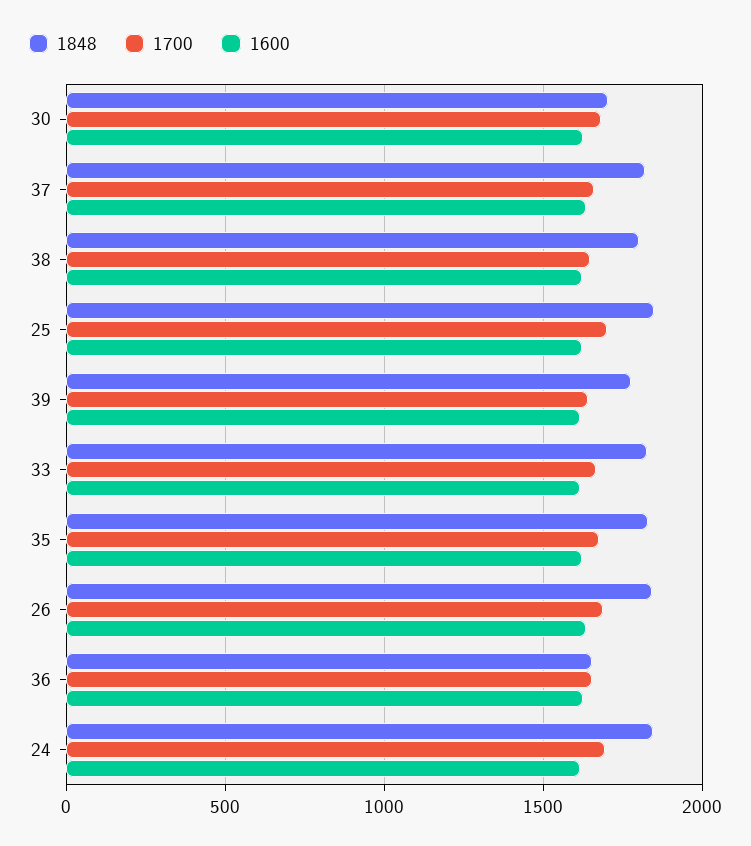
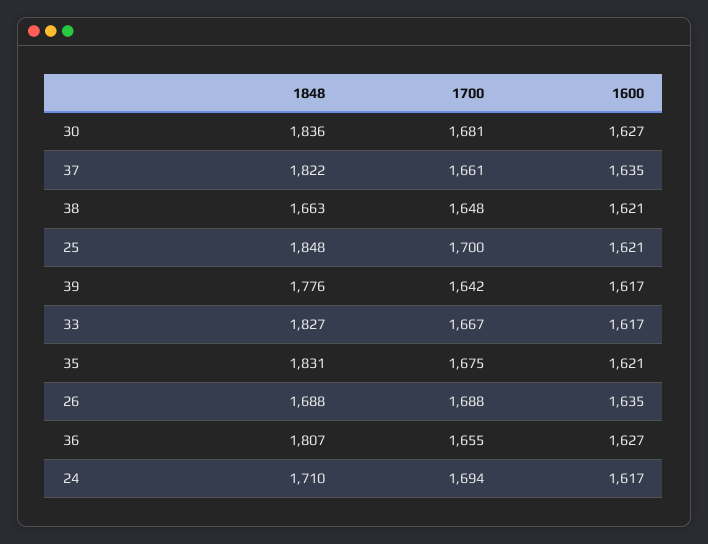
  {
    "1848": {
-     "30": 1700,
+     "30": 1836,
      "37": 1822,
-     "38": 1800,
+     "38": 1663,
      "25": 1848,
      "39": 1776,
      "33": 1827,
      "35": 1831,
-     "26": 1850,
+     "26": 1688,
-     "36": 1650,
+     "36": 1807,
-     "24": 1850
+     "24": 1710
    },
    "1700": {
      "30": 1681,
      "37": 1661,
      "38": 1648,
      "25": 1700,
      "39": 1642,
      "33": 1667,
      "35": 1675,
      "26": 1688,
      "36": 1655,
      "24": 1694
    },
    "1600": {
      "30": 1627,
      "37": 1635,
      "38": 1621,
      "25": 1621,
      "39": 1617,
      "33": 1617,
      "35": 1621,
      "26": 1635,
      "36": 1627,
      "24": 1617
    }
  }

